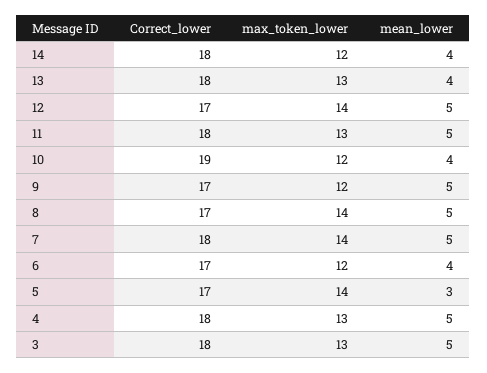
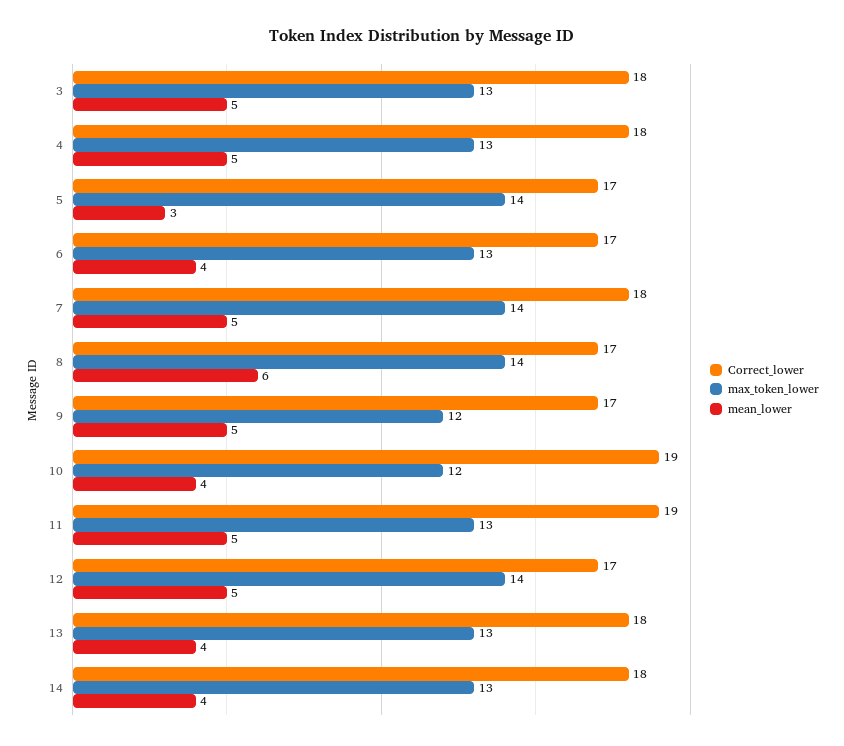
  {
    "Correct_lower": {
      "14": 18,
      "13": 18,
      "12": 17,
-     "11": 18,
+     "11": 19,
      "10": 19,
      "9": 17,
      "8": 17,
      "7": 18,
      "6": 17,
      "5": 17,
      "4": 18,
      "3": 18
    },
    "max_token_lower": {
-     "14": 12,
+     "14": 13,
      "13": 13,
      "12": 14,
      "11": 13,
      "10": 12,
      "9": 12,
      "8": 14,
      "7": 14,
-     "6": 12,
+     "6": 13,
      "5": 14,
      "4": 13,
      "3": 13
    },
    "mean_lower": {
      "14": 4,
      "13": 4,
      "12": 5,
      "11": 5,
      "10": 4,
      "9": 5,
-     "8": 5,
+     "8": 6,
      "7": 5,
      "6": 4,
      "5": 3,
      "4": 5,
      "3": 5
    }
  }

